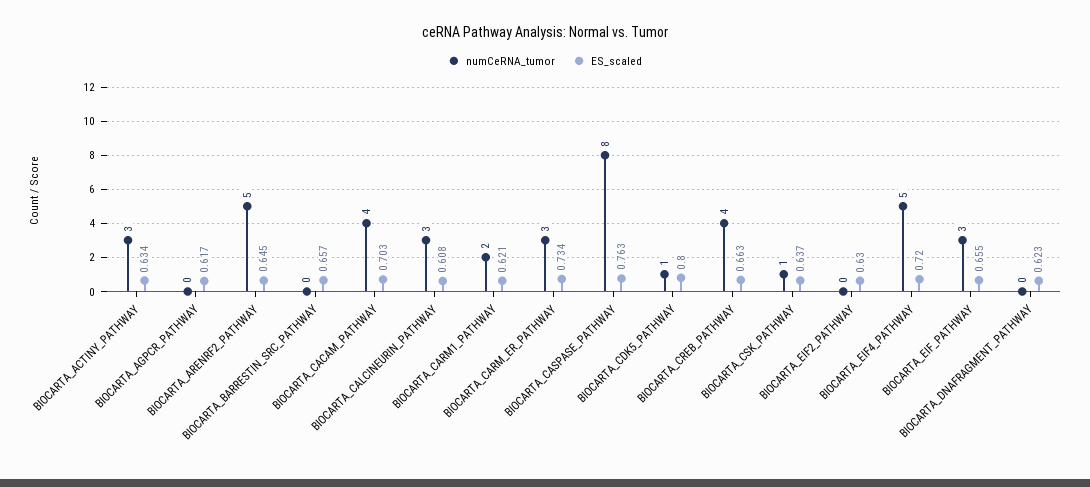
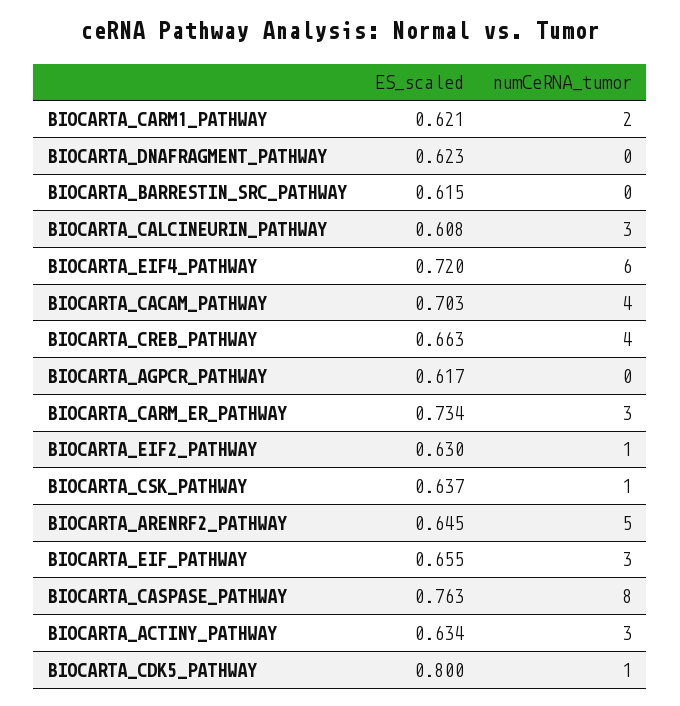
  {
    "numCeRNA_tumor": {
      "BIOCARTA_ACTINY_PATHWAY": 3,
      "BIOCARTA_AGPCR_PATHWAY": 0,
      "BIOCARTA_ARENRF2_PATHWAY": 5,
      "BIOCARTA_BARRESTIN_SRC_PATHWAY": 0,
      "BIOCARTA_CACAM_PATHWAY": 4,
      "BIOCARTA_CALCINEURIN_PATHWAY": 3,
      "BIOCARTA_CARM1_PATHWAY": 2,
      "BIOCARTA_CARM_ER_PATHWAY": 3,
      "BIOCARTA_CASPASE_PATHWAY": 8,
      "BIOCARTA_CDK5_PATHWAY": 1,
      "BIOCARTA_CREB_PATHWAY": 4,
      "BIOCARTA_CSK_PATHWAY": 1,
-     "BIOCARTA_EIF2_PATHWAY": 0,
+     "BIOCARTA_EIF2_PATHWAY": 1,
-     "BIOCARTA_EIF4_PATHWAY": 5,
+     "BIOCARTA_EIF4_PATHWAY": 6,
      "BIOCARTA_EIF_PATHWAY": 3,
      "BIOCARTA_DNAFRAGMENT_PATHWAY": 0
    },
    "ES_scaled": {
      "BIOCARTA_ACTINY_PATHWAY": 0.634,
      "BIOCARTA_AGPCR_PATHWAY": 0.617,
      "BIOCARTA_ARENRF2_PATHWAY": 0.645,
-     "BIOCARTA_BARRESTIN_SRC_PATHWAY": 0.657,
+     "BIOCARTA_BARRESTIN_SRC_PATHWAY": 0.615,
      "BIOCARTA_CACAM_PATHWAY": 0.703,
      "BIOCARTA_CALCINEURIN_PATHWAY": 0.608,
      "BIOCARTA_CARM1_PATHWAY": 0.621,
      "BIOCARTA_CARM_ER_PATHWAY": 0.734,
      "BIOCARTA_CASPASE_PATHWAY": 0.763,
      "BIOCARTA_CDK5_PATHWAY": 0.8,
      "BIOCARTA_CREB_PATHWAY": 0.663,
      "BIOCARTA_CSK_PATHWAY": 0.637,
      "BIOCARTA_EIF2_PATHWAY": 0.63,
      "BIOCARTA_EIF4_PATHWAY": 0.72,
      "BIOCARTA_EIF_PATHWAY": 0.655,
      "BIOCARTA_DNAFRAGMENT_PATHWAY": 0.623
    }
  }

